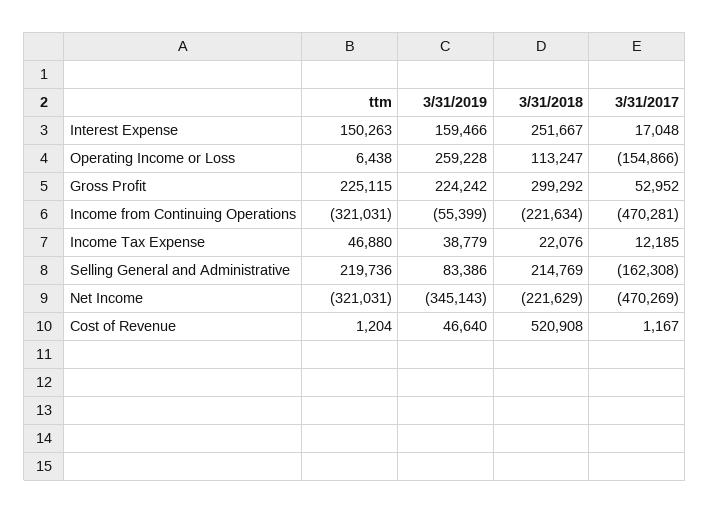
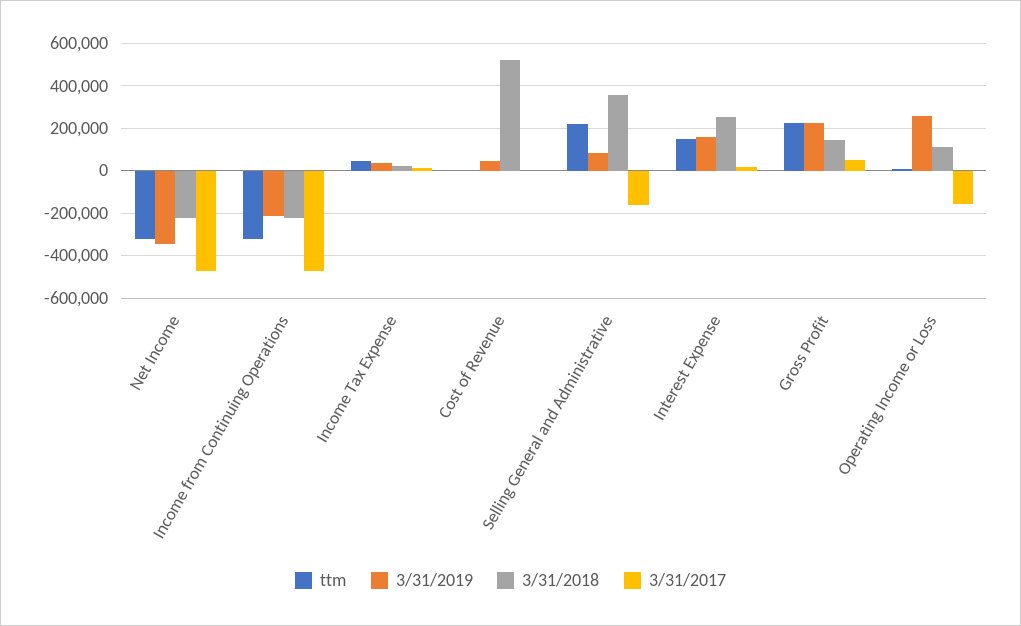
  {
    "ttm": {
      "Interest Expense": 150263,
      "Operating Income or Loss": 6438,
      "Gross Profit": 225115,
      "Income from Continuing Operations": -321031,
      "Income Tax Expense": 46880,
      "Selling General and Administrative": 219736,
      "Net Income": -321031,
      "Cost of Revenue": 1204
    },
    "3/31/2019": {
      "Interest Expense": 159466,
      "Operating Income or Loss": 259228,
      "Gross Profit": 224242,
-     "Income from Continuing Operations": -55399,
+     "Income from Continuing Operations": -200000,
      "Income Tax Expense": 38779,
      "Selling General and Administrative": 83386,
      "Net Income": -345143,
      "Cost of Revenue": 46640
    },
    "3/31/2018": {
      "Interest Expense": 251667,
      "Operating Income or Loss": 113247,
-     "Gross Profit": 299292,
+     "Gross Profit": 150000,
      "Income from Continuing Operations": -221634,
      "Income Tax Expense": 22076,
-     "Selling General and Administrative": 214769,
+     "Selling General and Administrative": 350000,
      "Net Income": -221629,
      "Cost of Revenue": 520908
    },
    "3/31/2017": {
      "Interest Expense": 17048,
      "Operating Income or Loss": -154866,
      "Gross Profit": 52952,
      "Income from Continuing Operations": -470281,
      "Income Tax Expense": 12185,
      "Selling General and Administrative": -162308,
      "Net Income": -470269,
      "Cost of Revenue": 1167
    }
  }

